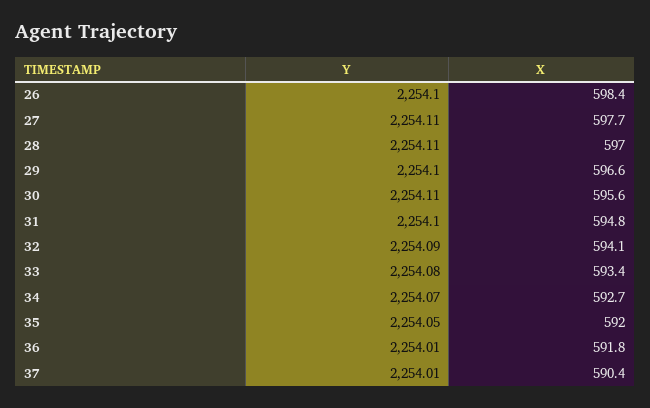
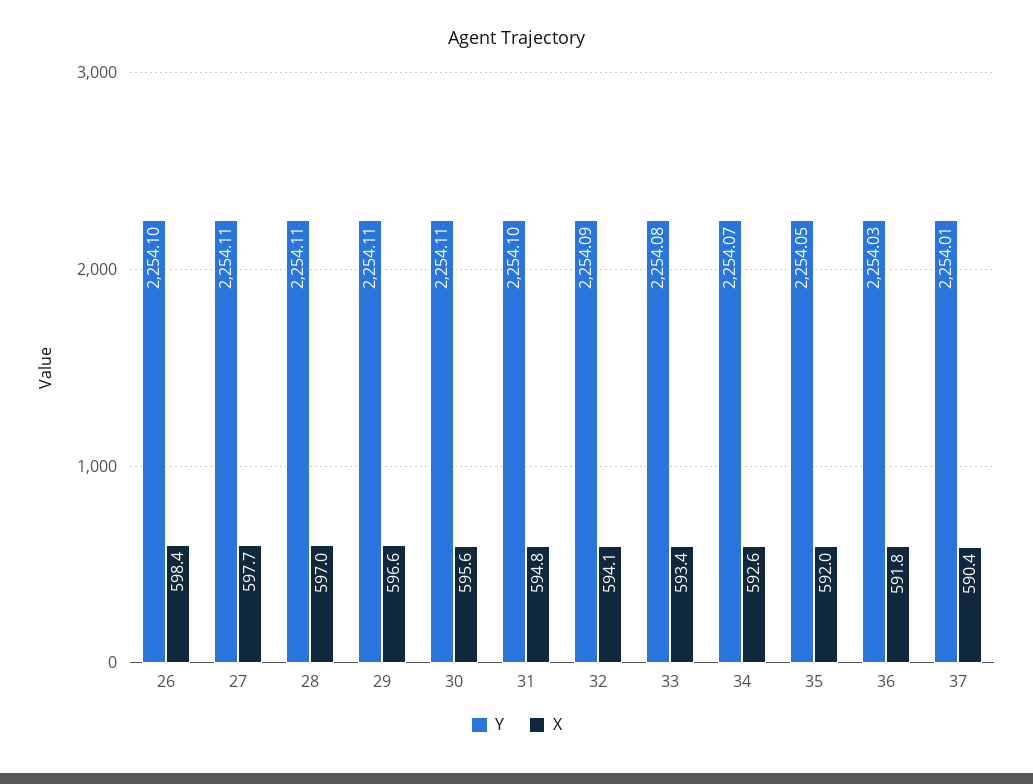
  {
    "Y": {
      "26": 2254.1,
      "27": 2254.11,
      "28": 2254.11,
-     "29": 2254.1,
+     "29": 2254.11,
      "30": 2254.11,
      "31": 2254.1,
      "32": 2254.09,
      "33": 2254.08,
      "34": 2254.07,
      "35": 2254.05,
-     "36": 2254.01,
+     "36": 2254.03,
      "37": 2254.01
    },
    "X": {
      "26": 598.4,
      "27": 597.7,
      "28": 597,
      "29": 596.6,
      "30": 595.6,
      "31": 594.8,
      "32": 594.1,
      "33": 593.4,
-     "34": 592.7,
+     "34": 592.6,
      "35": 592,
      "36": 591.8,
      "37": 590.4
    }
  }

